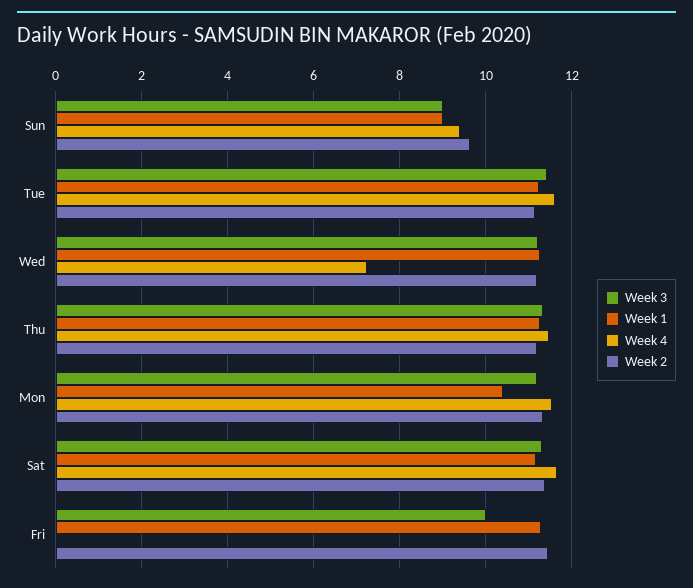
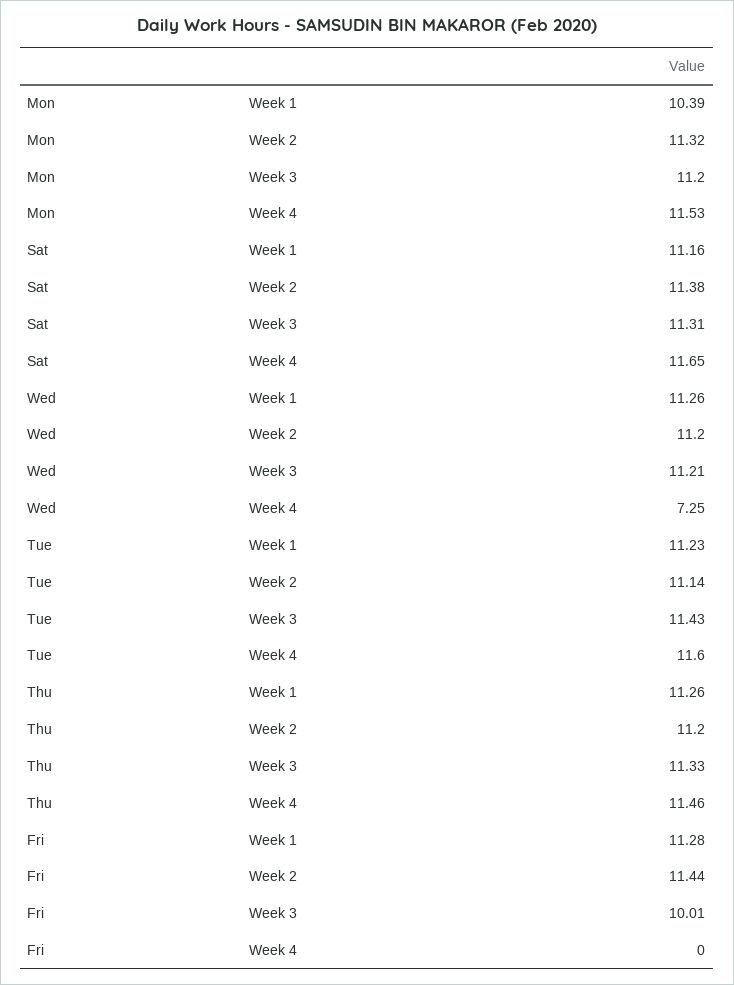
  {
    "Week 3": {
-     "Sun": 9,
      "Tue": 11.43,
      "Wed": 11.21,
      "Thu": 11.33,
      "Mon": 11.2,
      "Sat": 11.31,
      "Fri": 10.01
    },
    "Week 1": {
-     "Sun": 9,
      "Tue": 11.23,
      "Wed": 11.26,
      "Thu": 11.26,
      "Mon": 10.39,
      "Sat": 11.16,
      "Fri": 11.28
    },
    "Week 4": {
-     "Sun": 9.4,
      "Tue": 11.6,
      "Wed": 7.25,
      "Thu": 11.46,
      "Mon": 11.53,
      "Sat": 11.65,
      "Fri": 0
    },
    "Week 2": {
-     "Sun": 9.6,
      "Tue": 11.14,
      "Wed": 11.2,
      "Thu": 11.2,
      "Mon": 11.32,
      "Sat": 11.38,
      "Fri": 11.44
    }
  }

